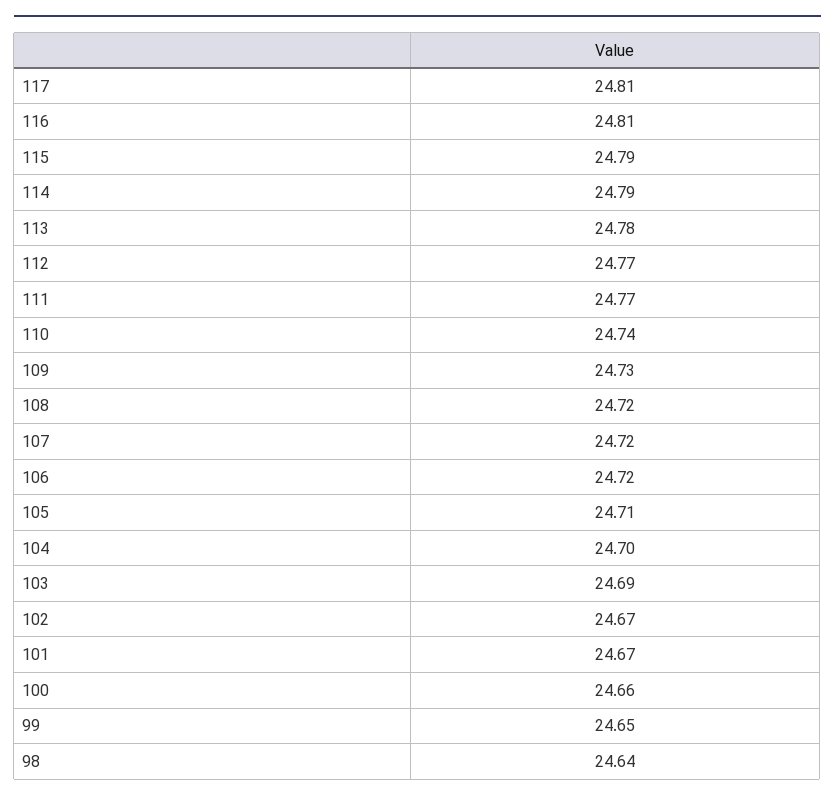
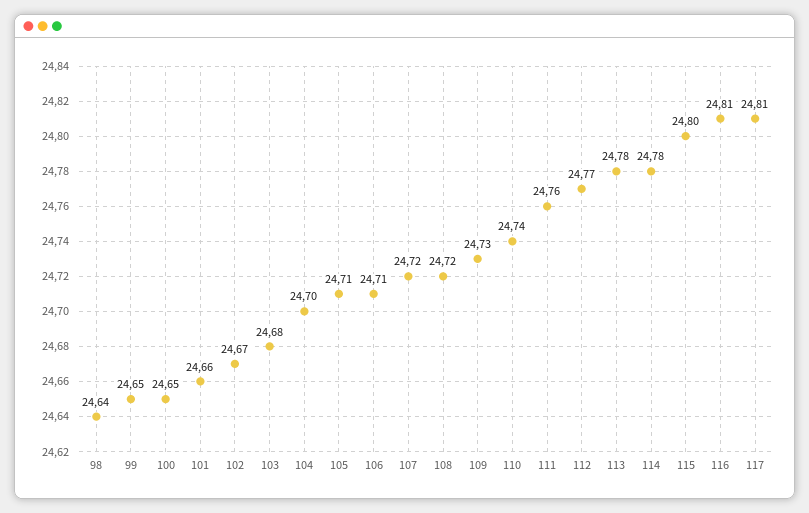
  {
    "117": 24.81,
    "116": 24.81,
-   "115": 24.79,
+   "115": 24.8,
-   "114": 24.79,
+   "114": 24.78,
    "113": 24.78,
    "112": 24.77,
-   "111": 24.77,
+   "111": 24.76,
    "110": 24.74,
    "109": 24.73,
    "108": 24.72,
    "107": 24.72,
-   "106": 24.72,
+   "106": 24.71,
    "105": 24.71,
    "104": 24.7,
-   "103": 24.69,
+   "103": 24.68,
    "102": 24.67,
-   "101": 24.67,
+   "101": 24.66,
-   "100": 24.66,
+   "100": 24.65,
    "99": 24.65,
    "98": 24.64
  }

